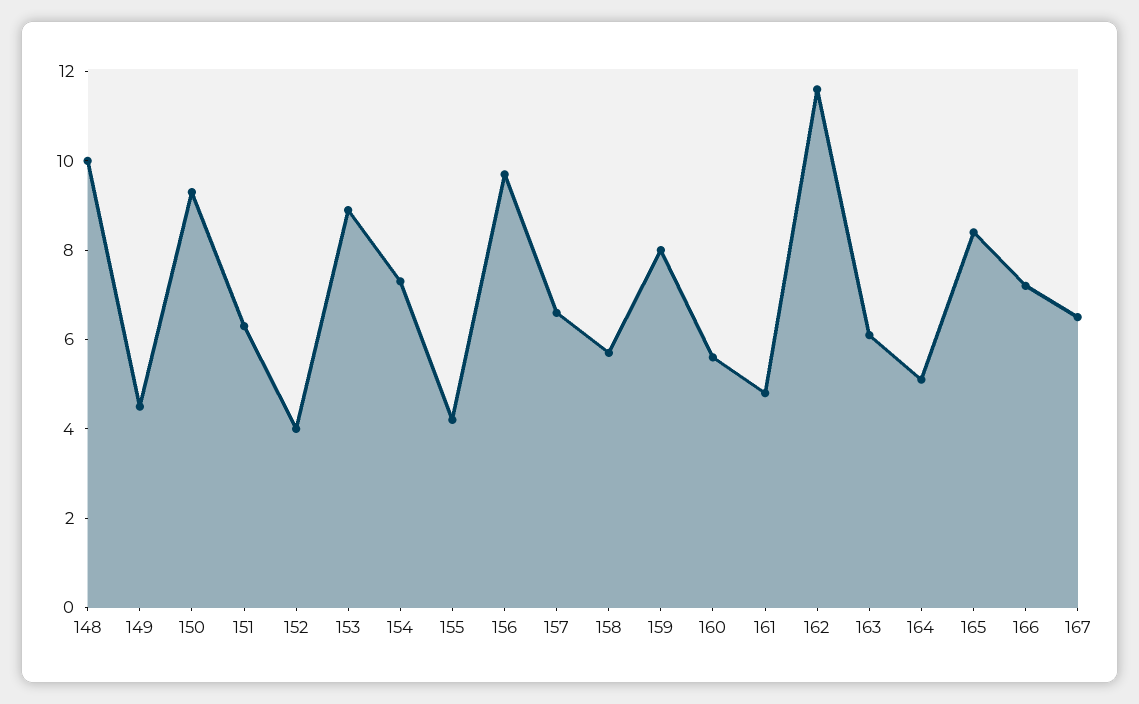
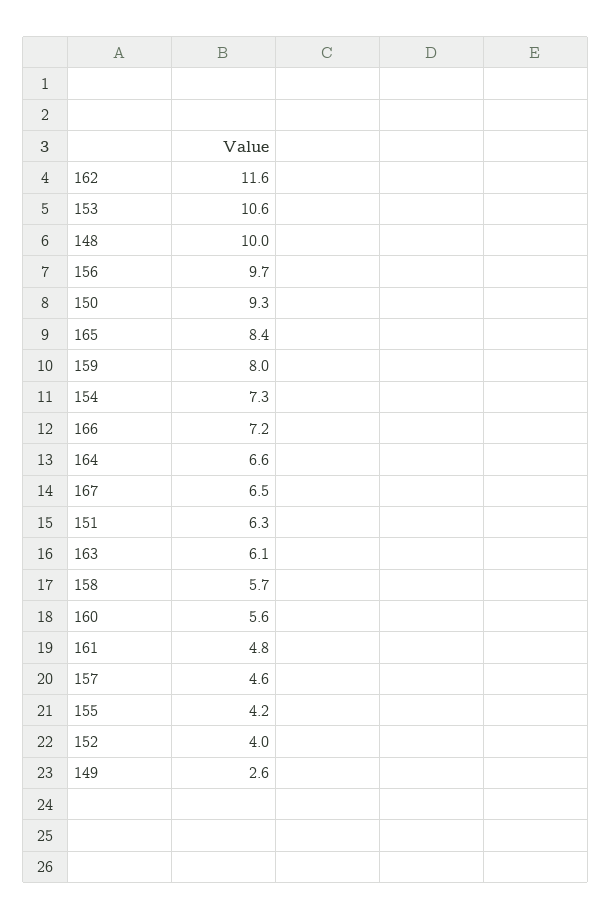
  {
    "148": 10,
-   "149": 4.5,
+   "149": 2.6,
    "150": 9.3,
    "151": 6.3,
    "152": 4,
-   "153": 9,
+   "153": 10.6,
    "154": 7.3,
    "155": 4.2,
    "156": 9.7,
-   "157": 6.5,
+   "157": 4.6,
    "158": 5.7,
    "159": 8,
    "160": 5.6,
    "161": 4.8,
    "162": 11.6,
    "163": 6.1,
-   "164": 5,
+   "164": 6.6,
    "165": 8.4,
    "166": 7.2,
    "167": 6.5
  }

